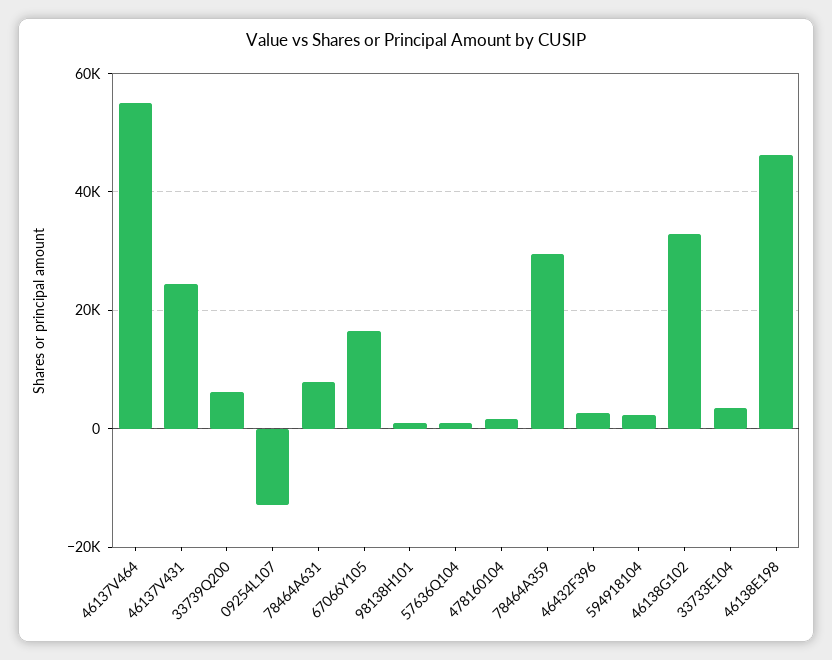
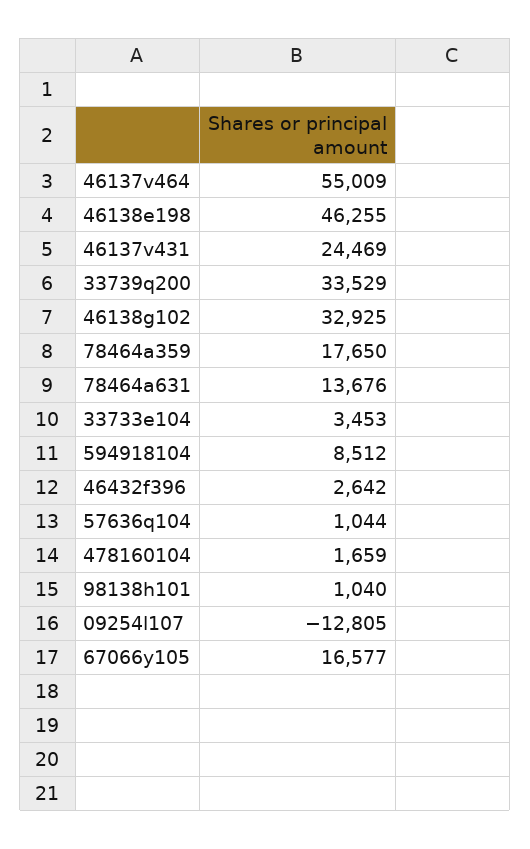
  {
    "46137V464": 55009,
    "46137V431": 24469,
-   "33739Q200": 6000,
+   "33739Q200": 33529,
    "09254L107": -12805,
-   "78464A631": 8000,
+   "78464A631": 13676,
    "67066Y105": 16577,
    "98138H101": 1040,
    "57636Q104": 1044,
    "478160104": 1659,
-   "78464A359": 30000,
+   "78464A359": 17650,
    "46432F396": 2642,
-   "594918104": 2000,
+   "594918104": 8512,
    "46138G102": 32925,
    "33733E104": 3453,
    "46138E198": 46255
  }

